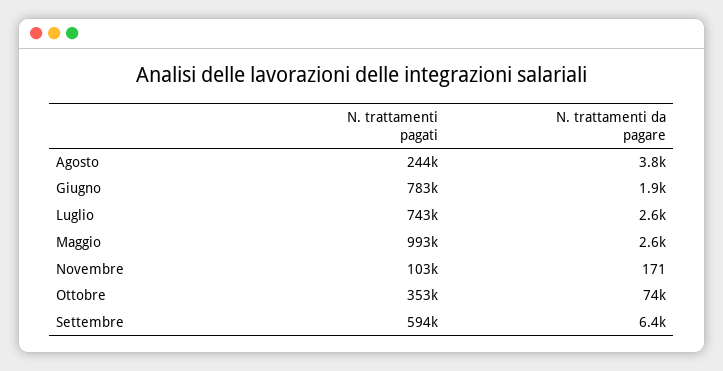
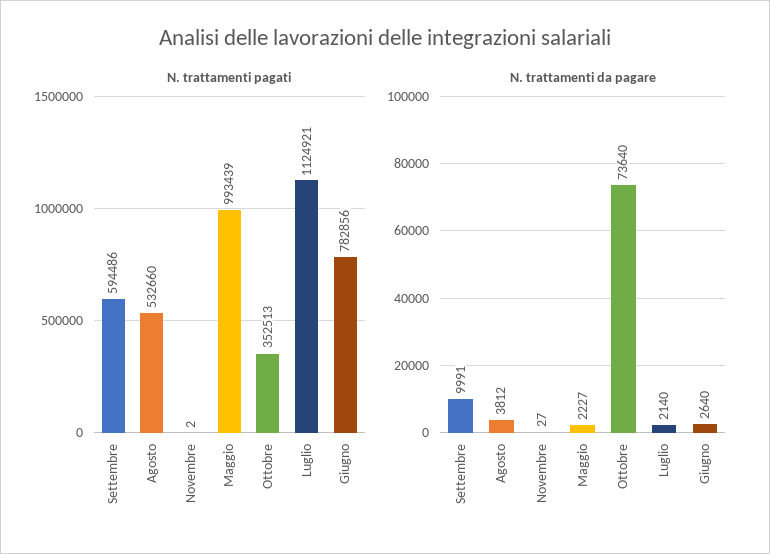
  {
    "N. trattamenti pagati": {
-     "Agosto": 244000,
+     "Agosto": 532660,
      "Giugno": 782856,
-     "Luglio": 743000,
+     "Luglio": 1124921,
      "Maggio": 993439,
-     "Novembre": 103000,
+     "Novembre": 2,
      "Ottobre": 352513,
      "Settembre": 594486
    },
    "N. trattamenti da pagare": {
      "Agosto": 3812,
-     "Giugno": 1900,
+     "Giugno": 2640,
-     "Luglio": 2600,
+     "Luglio": 2140,
-     "Maggio": 2600,
+     "Maggio": 2227,
-     "Novembre": 171,
+     "Novembre": 27,
      "Ottobre": 73640,
-     "Settembre": 6400
+     "Settembre": 9991
    }
  }

